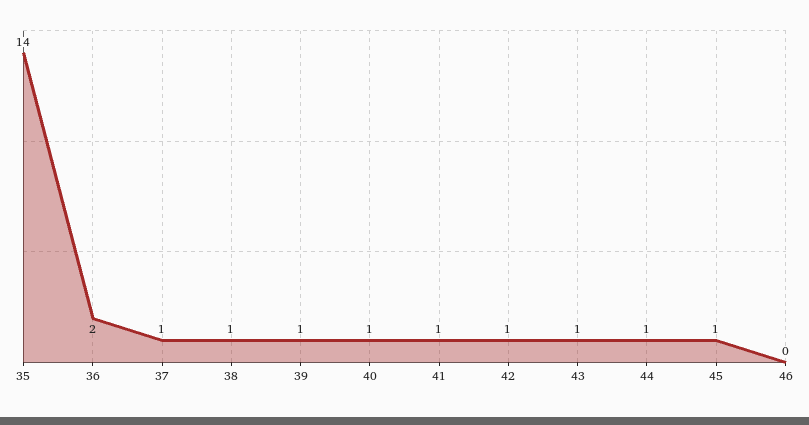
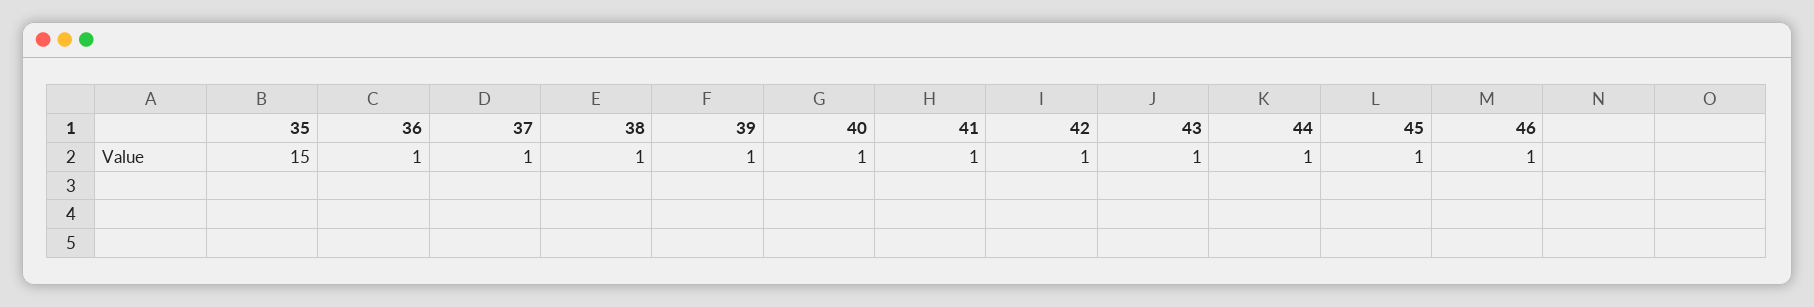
  {
-   "35": 14,
+   "35": 15,
-   "36": 2,
+   "36": 1,
    "37": 1,
    "38": 1,
    "39": 1,
    "40": 1,
    "41": 1,
    "42": 1,
    "43": 1,
    "44": 1,
    "45": 1,
-   "46": 0
+   "46": 1
  }

